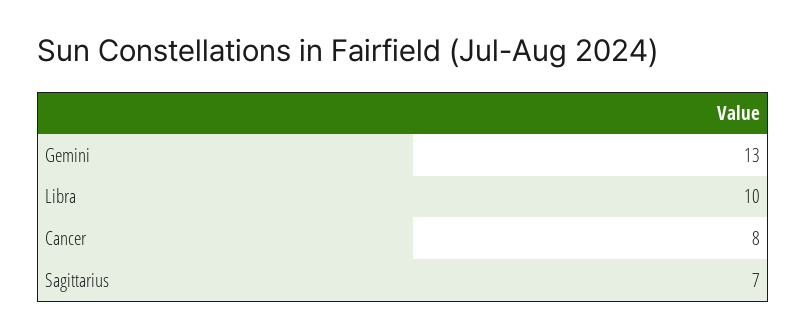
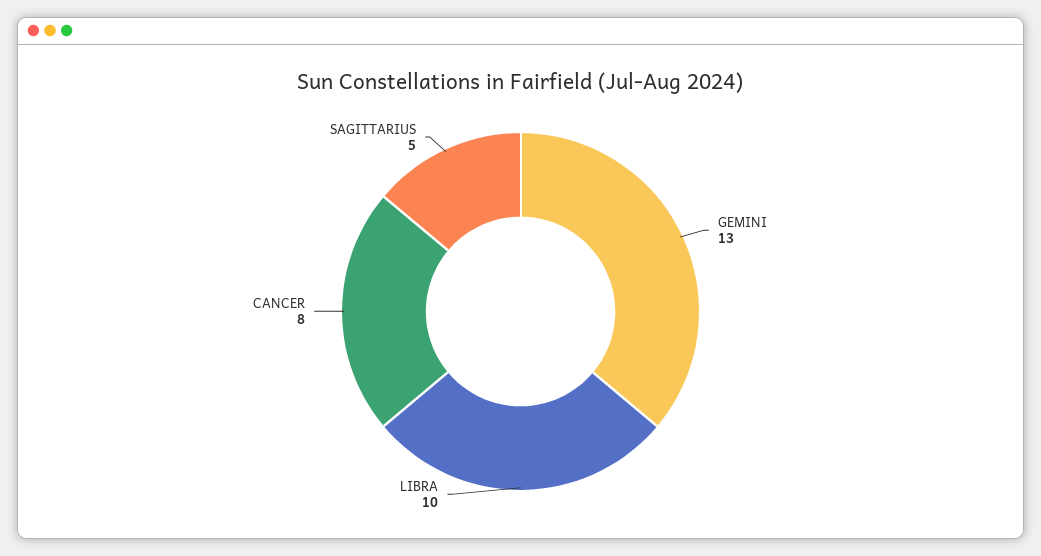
  {
    "Gemini": 13,
    "Libra": 10,
    "Cancer": 8,
-   "Sagittarius": 7
+   "Sagittarius": 5
  }

